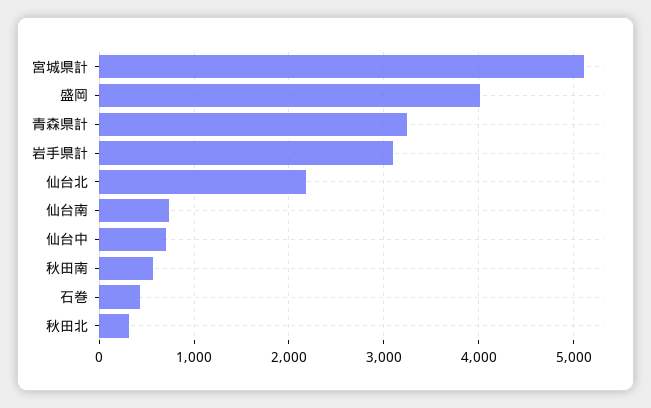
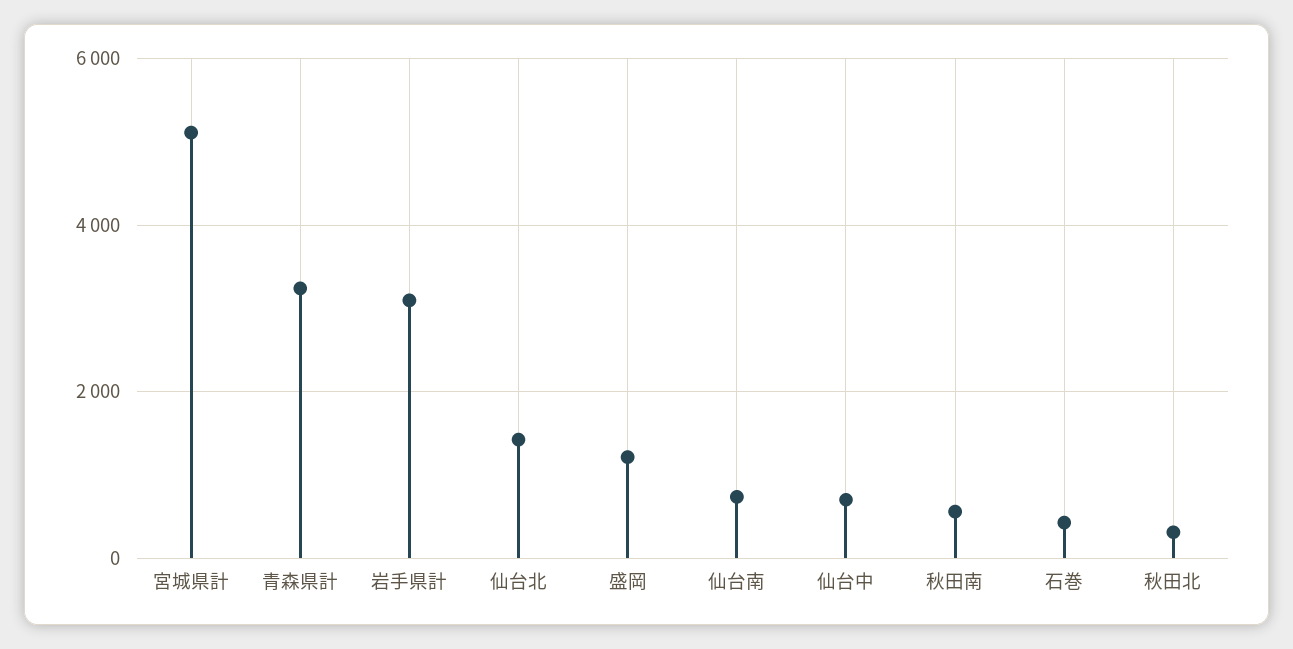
  {
    "宮城県計": 5100,
-   "盛岡": 4000,
+   "盛岡": 1200,
    "青森県計": 3200,
    "岩手県計": 3100,
-   "仙台北": 2200,
+   "仙台北": 1400,
    "仙台南": 700,
    "仙台中": 700,
    "秋田南": 600,
    "石巻": 400,
    "秋田北": 300
  }

